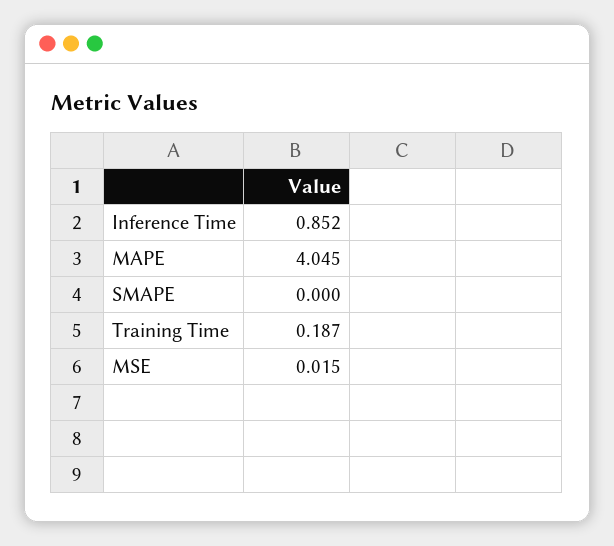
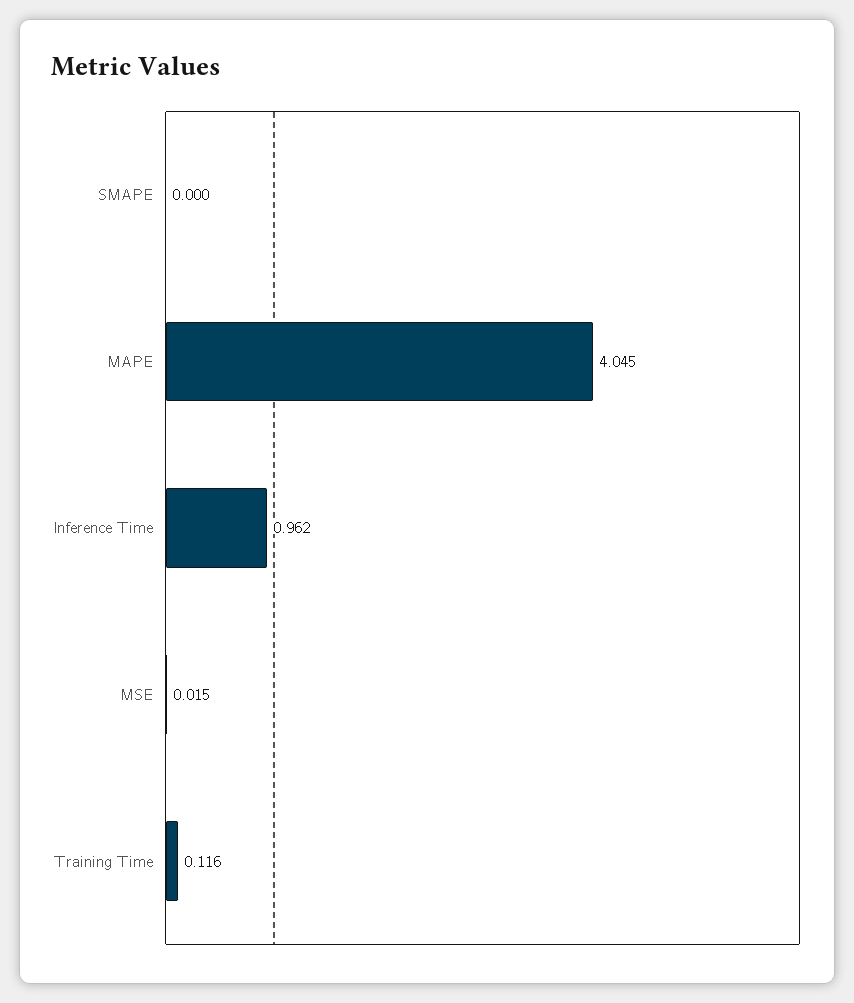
  {
-   "Inference Time": 0.852,
+   "Inference Time": 0.962,
    "MAPE": 4.045,
    "SMAPE": 0,
-   "Training Time": 0.187,
+   "Training Time": 0.116,
    "MSE": 0.015
  }

